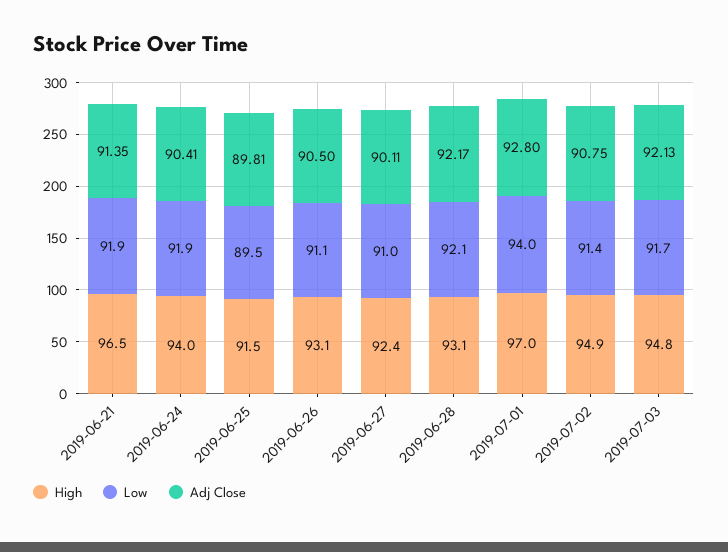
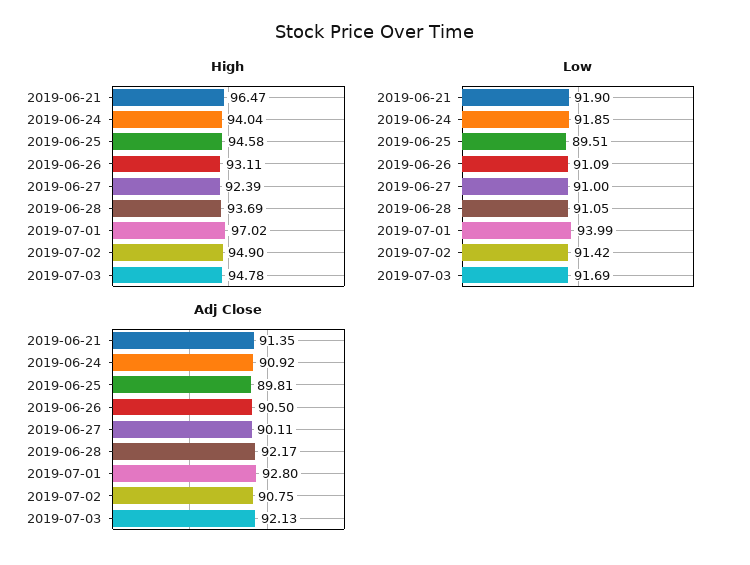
  {
    "High": {
      "2019-06-21": 96.47,
      "2019-06-24": 94.04,
-     "2019-06-25": 91.5,
+     "2019-06-25": 94.58,
      "2019-06-26": 93.11,
      "2019-06-27": 92.39,
-     "2019-06-28": 93.1,
+     "2019-06-28": 93.69,
      "2019-07-01": 97.02,
      "2019-07-02": 94.9,
      "2019-07-03": 94.78
    },
    "Low": {
      "2019-06-21": 91.9,
      "2019-06-24": 91.85,
      "2019-06-25": 89.51,
      "2019-06-26": 91.09,
      "2019-06-27": 91,
-     "2019-06-28": 92.1,
+     "2019-06-28": 91.05,
      "2019-07-01": 93.99,
      "2019-07-02": 91.42,
      "2019-07-03": 91.69
    },
    "Adj Close": {
      "2019-06-21": 91.35,
-     "2019-06-24": 90.41,
+     "2019-06-24": 90.92,
      "2019-06-25": 89.81,
      "2019-06-26": 90.5,
      "2019-06-27": 90.11,
      "2019-06-28": 92.17,
      "2019-07-01": 92.8,
      "2019-07-02": 90.75,
      "2019-07-03": 92.13
    }
  }

